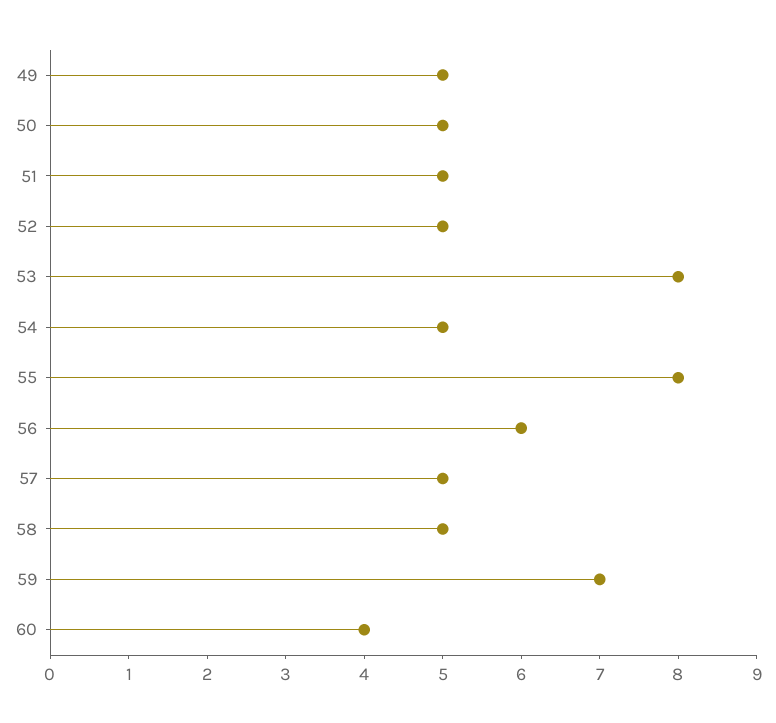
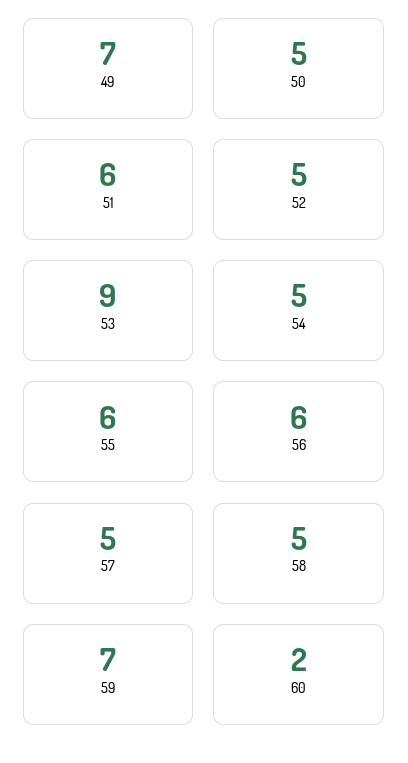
  {
-   "49": 5,
+   "49": 7,
    "50": 5,
-   "51": 5,
+   "51": 6,
    "52": 5,
-   "53": 8,
+   "53": 9,
    "54": 5,
-   "55": 8,
+   "55": 6,
    "56": 6,
    "57": 5,
    "58": 5,
    "59": 7,
-   "60": 4
+   "60": 2
  }

